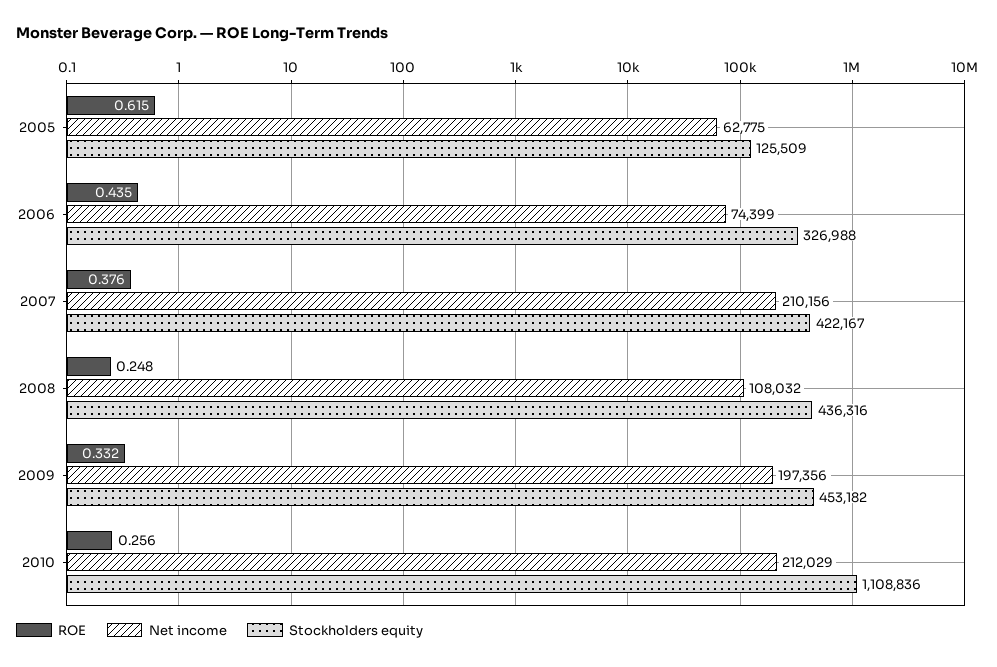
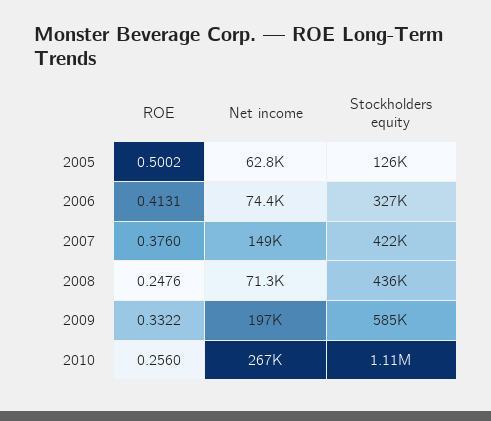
  {
    "ROE": {
-     "2005": 0.615,
+     "2005": 0.5002,
-     "2006": 0.435,
+     "2006": 0.4131,
      "2007": 0.376,
      "2008": 0.2476,
      "2009": 0.3322,
      "2010": 0.256
    },
    "Net income": {
      "2005": 62775,
      "2006": 74399,
-     "2007": 210156,
+     "2007": 149000,
-     "2008": 108032,
+     "2008": 71300,
      "2009": 197356,
-     "2010": 212029
+     "2010": 267000
    },
    "Stockholders equity": {
      "2005": 125509,
      "2006": 326988,
      "2007": 422167,
      "2008": 436316,
-     "2009": 453182,
+     "2009": 585000,
      "2010": 1108836
    }
  }

